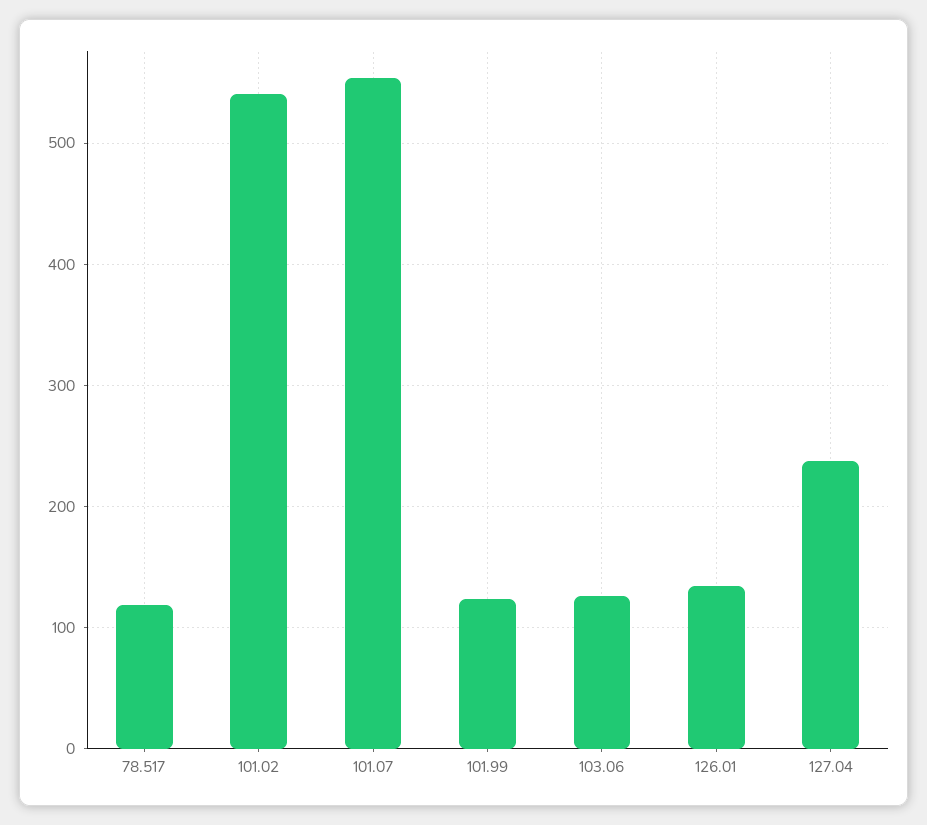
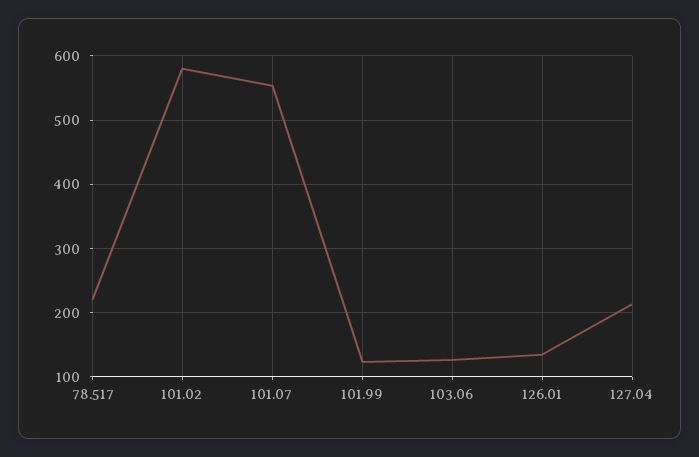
  {
-   "78.517": 120,
+   "78.517": 220,
-   "101.02": 540,
+   "101.02": 580,
    "101.07": 550,
    "101.99": 120,
    "103.06": 130,
    "126.01": 130,
-   "127.04": 240
+   "127.04": 210
  }

